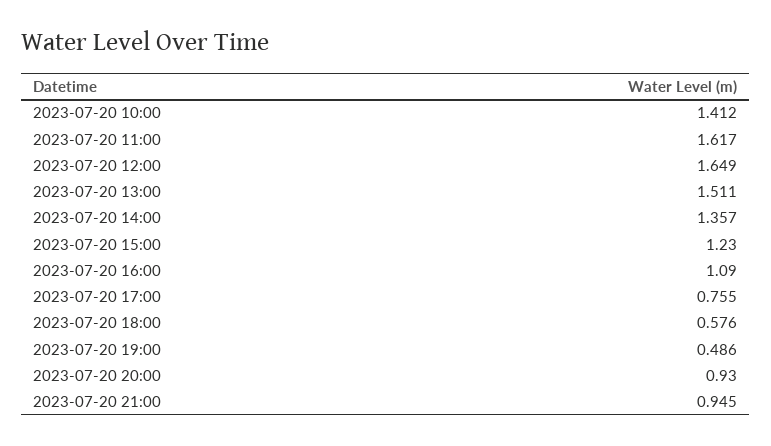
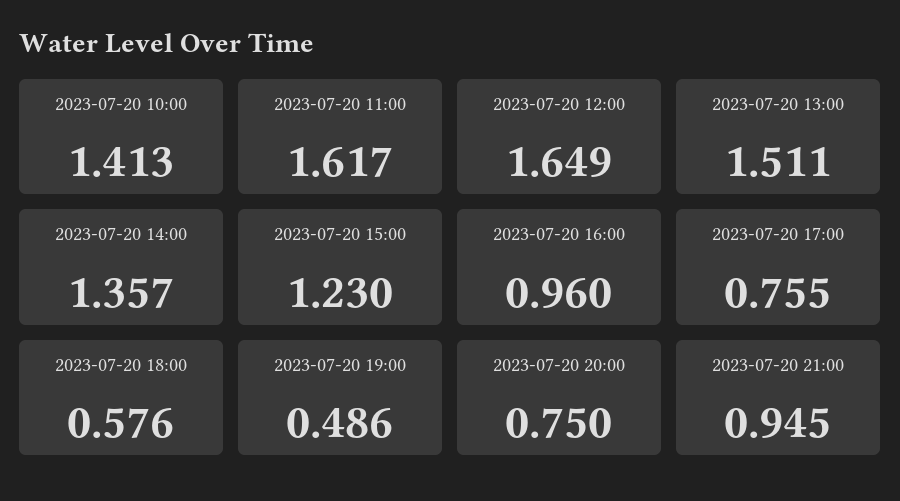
  {
-   "2023-07-20 10:00": 1.412,
+   "2023-07-20 10:00": 1.413,
    "2023-07-20 11:00": 1.617,
    "2023-07-20 12:00": 1.649,
    "2023-07-20 13:00": 1.511,
    "2023-07-20 14:00": 1.357,
    "2023-07-20 15:00": 1.23,
-   "2023-07-20 16:00": 1.09,
+   "2023-07-20 16:00": 0.96,
    "2023-07-20 17:00": 0.755,
    "2023-07-20 18:00": 0.576,
    "2023-07-20 19:00": 0.486,
-   "2023-07-20 20:00": 0.93,
+   "2023-07-20 20:00": 0.75,
    "2023-07-20 21:00": 0.945
  }

